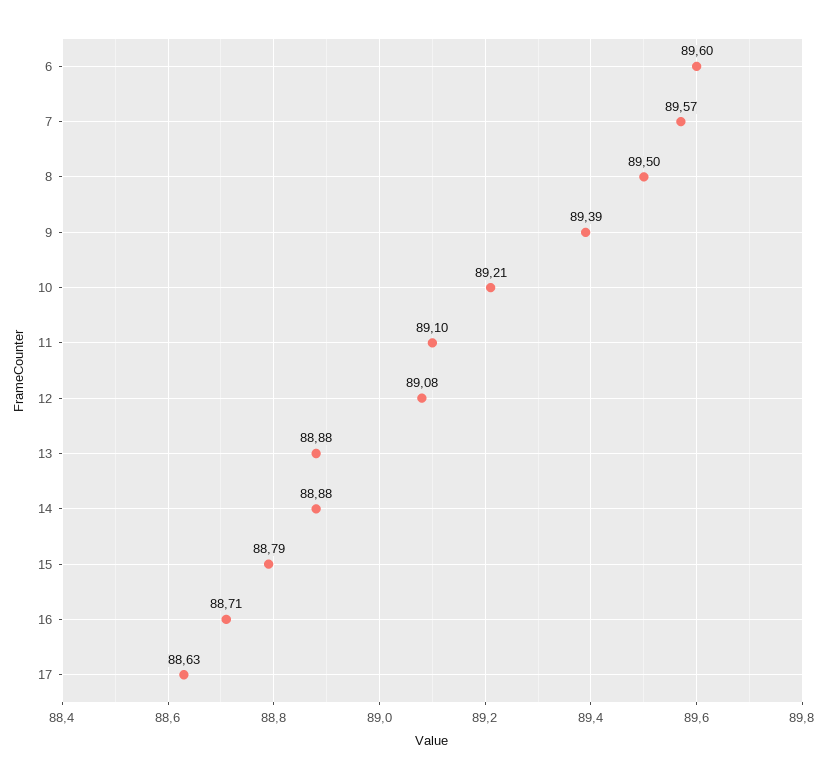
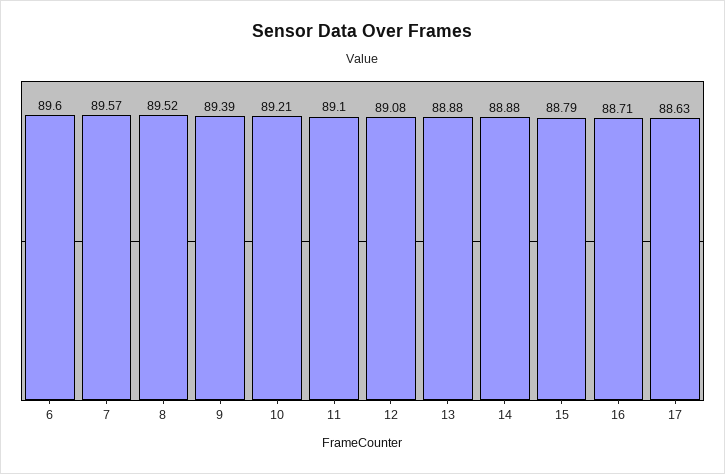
  {
    "6": 89.6,
    "7": 89.57,
-   "8": 89.5,
+   "8": 89.52,
    "9": 89.39,
    "10": 89.21,
    "11": 89.1,
    "12": 89.08,
    "13": 88.88,
    "14": 88.88,
    "15": 88.79,
    "16": 88.71,
    "17": 88.63
  }

